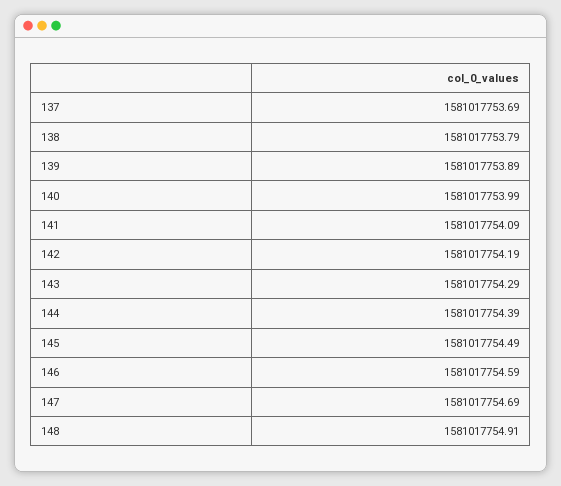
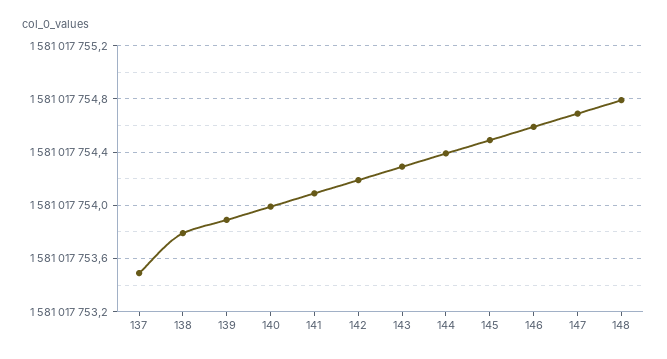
  {
-   "137": 1581017753.69,
+   "137": 1581017753.5,
    "138": 1581017753.79,
    "139": 1581017753.89,
    "140": 1581017753.99,
    "141": 1581017754.09,
    "142": 1581017754.19,
    "143": 1581017754.29,
    "144": 1581017754.39,
    "145": 1581017754.49,
    "146": 1581017754.59,
    "147": 1581017754.69,
-   "148": 1581017754.91
+   "148": 1581017754.8
  }

